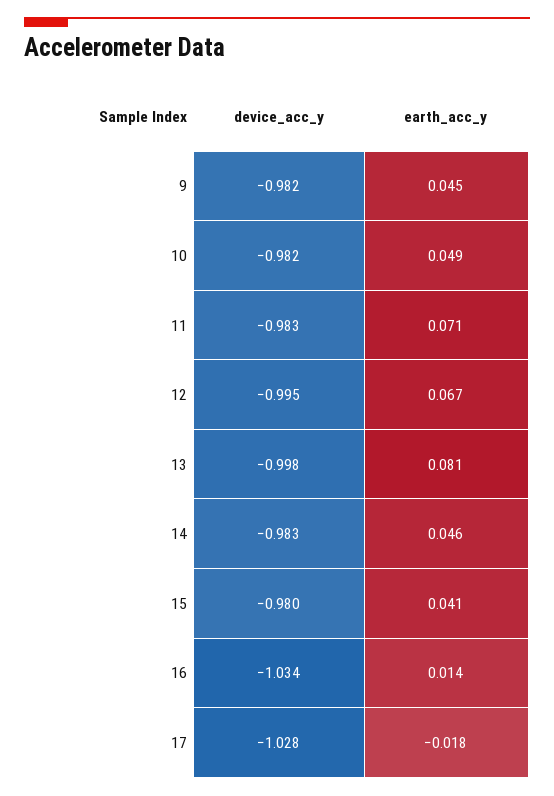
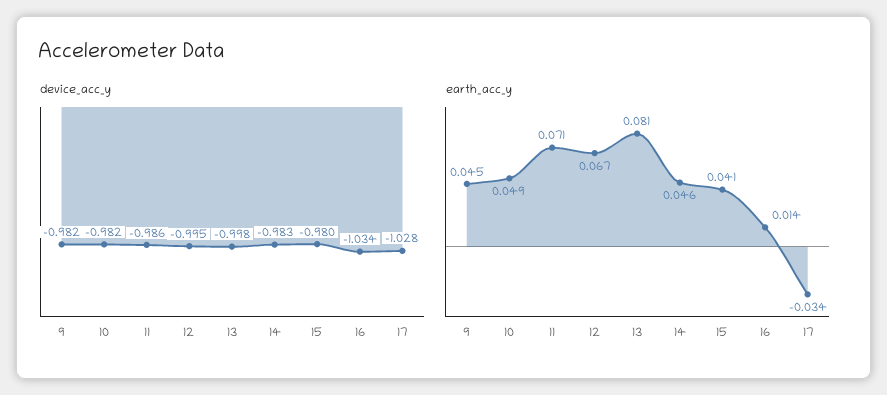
  {
    "device_acc_y": {
      "9": -0.982,
      "10": -0.982,
-     "11": -0.983,
+     "11": -0.986,
      "12": -0.995,
      "13": -0.998,
      "14": -0.983,
      "15": -0.98,
      "16": -1.034,
      "17": -1.028
    },
    "earth_acc_y": {
      "9": 0.045,
      "10": 0.049,
      "11": 0.071,
      "12": 0.067,
      "13": 0.081,
      "14": 0.046,
      "15": 0.041,
      "16": 0.014,
-     "17": -0.018
+     "17": -0.034
    }
  }

